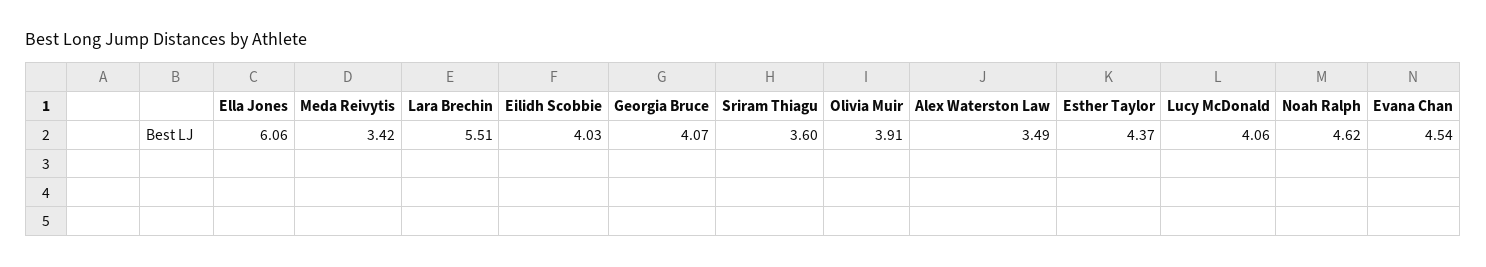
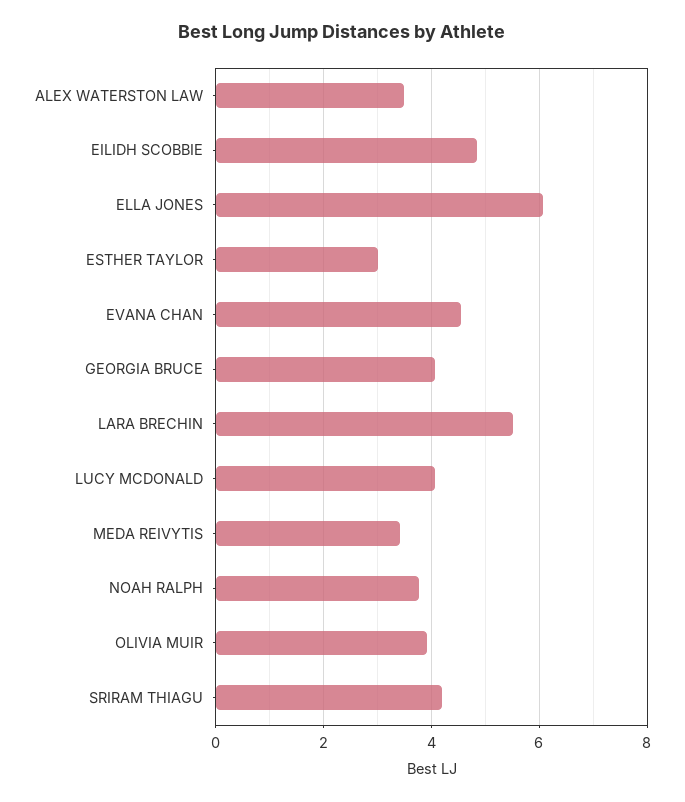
  {
    "Ella Jones": 6.06,
    "Meda Reivytis": 3.42,
    "Lara Brechin": 5.51,
-   "Eilidh Scobbie": 4.03,
+   "Eilidh Scobbie": 4.8,
    "Georgia Bruce": 4.07,
-   "Sriram Thiagu": 3.6,
+   "Sriram Thiagu": 4.2,
    "Olivia Muir": 3.91,
    "Alex Waterston Law": 3.49,
-   "Esther Taylor": 4.37,
+   "Esther Taylor": 3,
    "Lucy McDonald": 4.06,
-   "Noah Ralph": 4.62,
+   "Noah Ralph": 3.8,
    "Evana Chan": 4.54
  }

